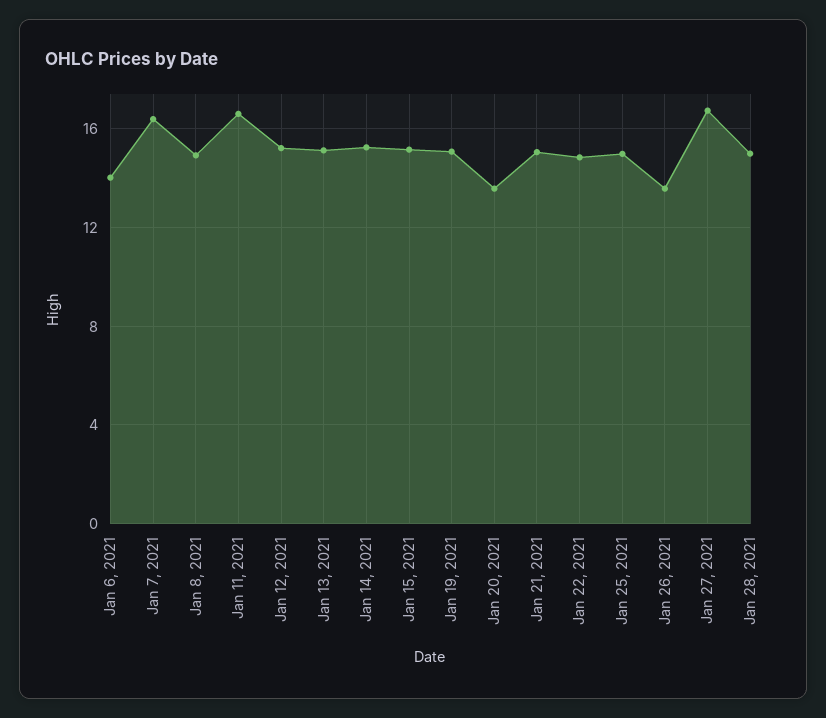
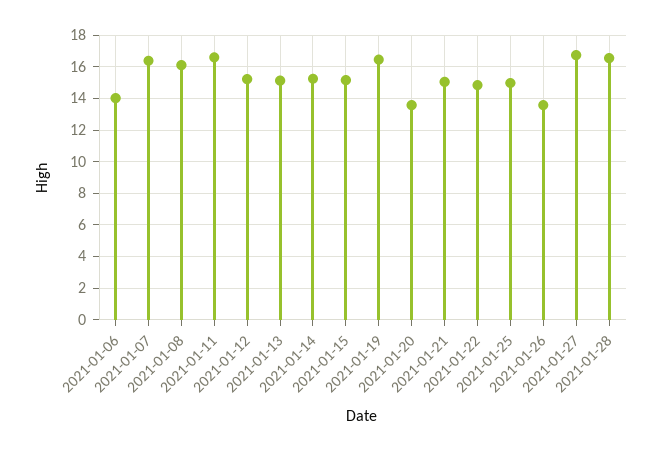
  {
    "Jan 6, 2021": 14,
    "Jan 7, 2021": 16.5,
-   "Jan 8, 2021": 15,
+   "Jan 8, 2021": 16,
    "Jan 11, 2021": 16.5,
    "Jan 12, 2021": 15,
    "Jan 13, 2021": 15,
    "Jan 14, 2021": 15.5,
    "Jan 15, 2021": 15,
-   "Jan 19, 2021": 15,
+   "Jan 19, 2021": 16.5,
    "Jan 20, 2021": 13.5,
    "Jan 21, 2021": 15,
    "Jan 22, 2021": 15,
    "Jan 25, 2021": 15,
    "Jan 26, 2021": 13.5,
    "Jan 27, 2021": 16.5,
-   "Jan 28, 2021": 15
+   "Jan 28, 2021": 16.5
  }

